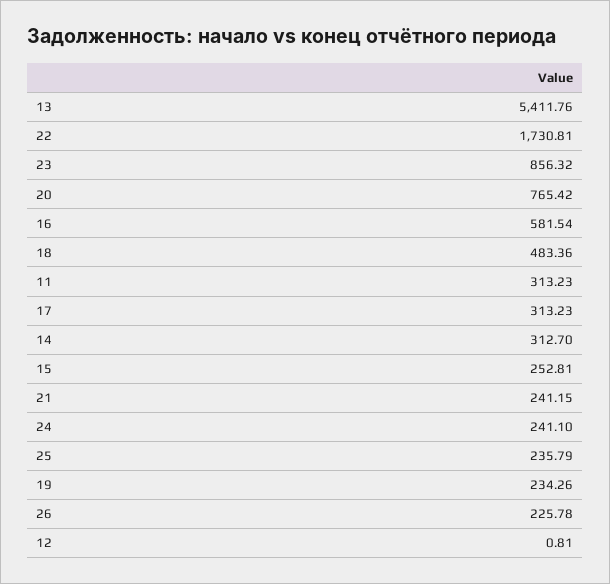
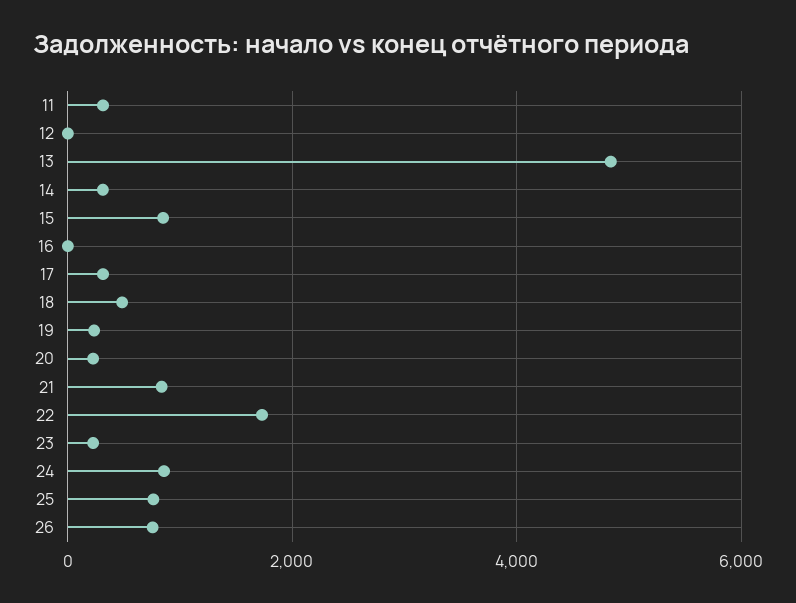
  {
-   "13": 5411.76,
+   "13": 4800,
    "22": 1730.81,
-   "23": 856.32,
+   "23": 200,
-   "20": 765.42,
+   "20": 200,
-   "16": 581.54,
+   "16": 0,
    "18": 483.36,
    "11": 313.23,
    "17": 313.23,
    "14": 312.7,
-   "15": 252.81,
+   "15": 800,
-   "21": 241.15,
+   "21": 800,
-   "24": 241.1,
+   "24": 800,
-   "25": 235.79,
+   "25": 800,
    "19": 234.26,
-   "26": 225.78,
+   "26": 800,
    "12": 0.81
  }

